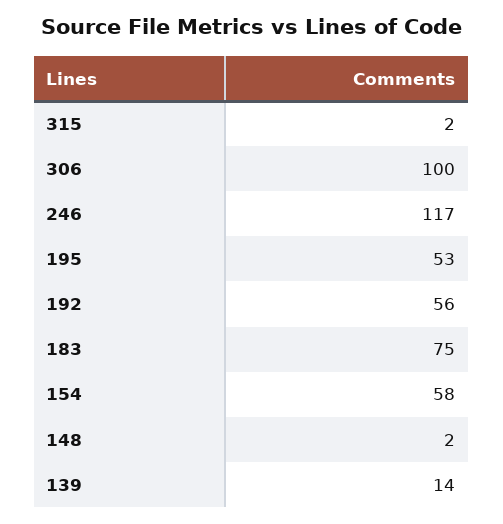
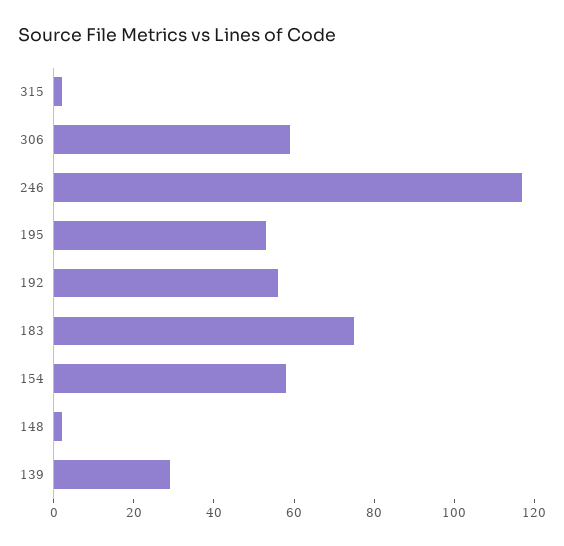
  {
    "315": 2,
-   "306": 100,
+   "306": 60,
    "246": 117,
    "195": 53,
    "192": 56,
    "183": 75,
    "154": 58,
    "148": 2,
-   "139": 14
+   "139": 30
  }

